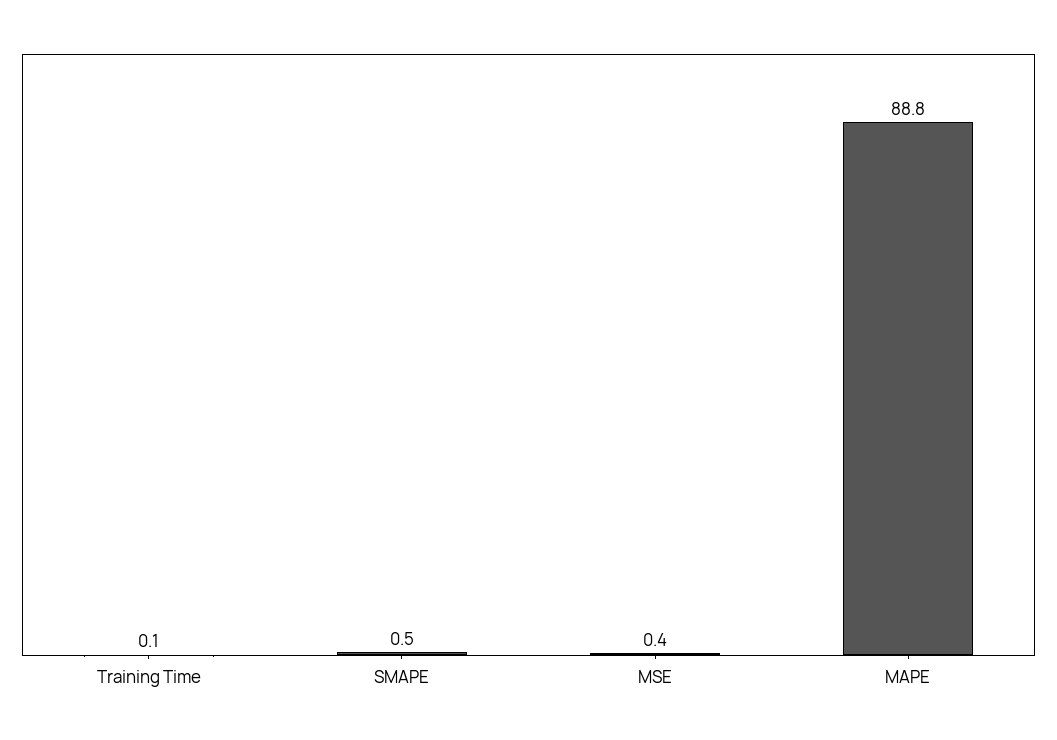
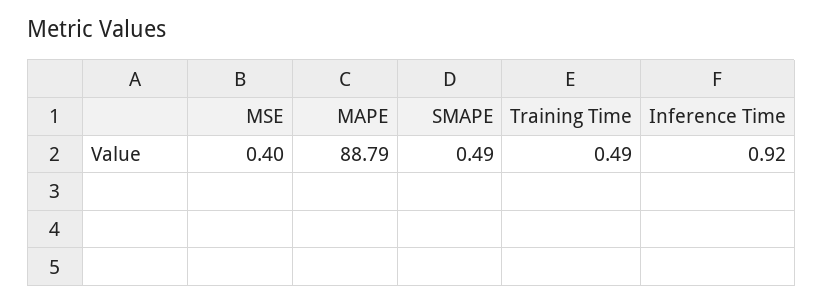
  {
-   "Training Time": 0.1,
+   "Training Time": 0.49,
    "SMAPE": 0.49,
    "MSE": 0.4,
-   "MAPE": 88.79
+   "MAPE": 88.79,
+   "Inference Time": 0.92
  }

